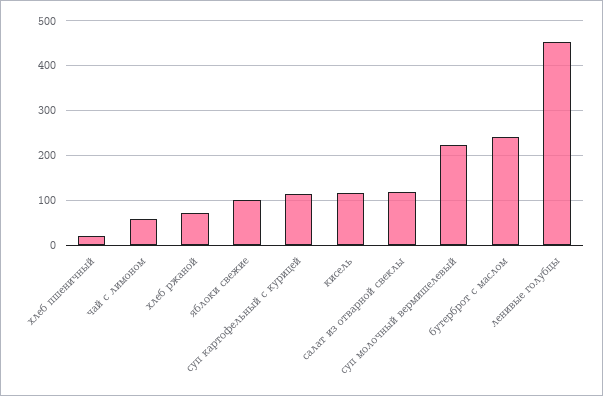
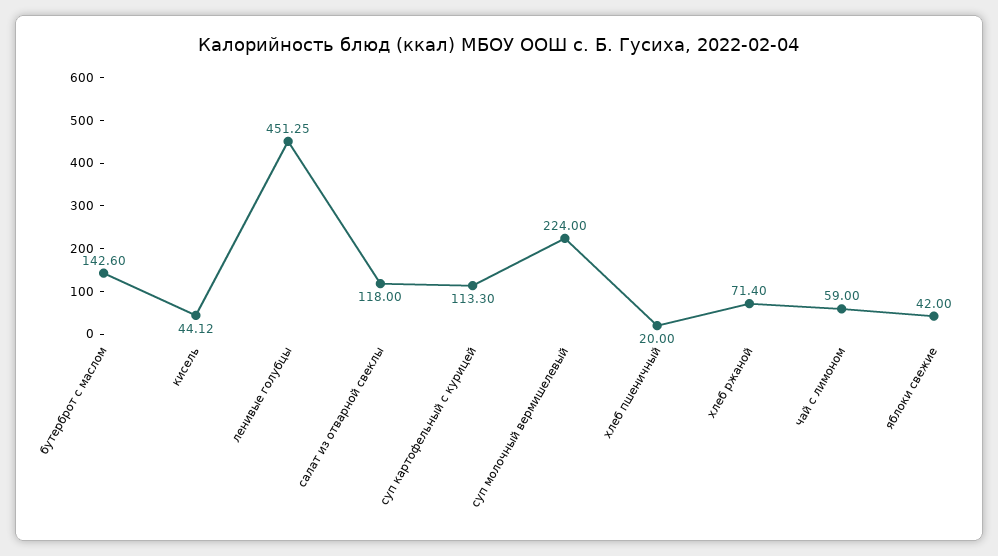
  {
    "хлеб пшеничный": 20,
    "чай с лимоном": 59,
    "хлеб ржаной": 71.4,
-   "яблоки свежие": 100,
+   "яблоки свежие": 42,
    "суп картофельный с курицей": 113.3,
-   "кисель": 120,
+   "кисель": 44.12,
    "салат из отварной свеклы": 118,
    "суп молочный вермишелевый": 224,
-   "бутерброт с маслом": 240,
+   "бутерброт с маслом": 142.6,
    "ленивые голубцы": 451.25
  }

